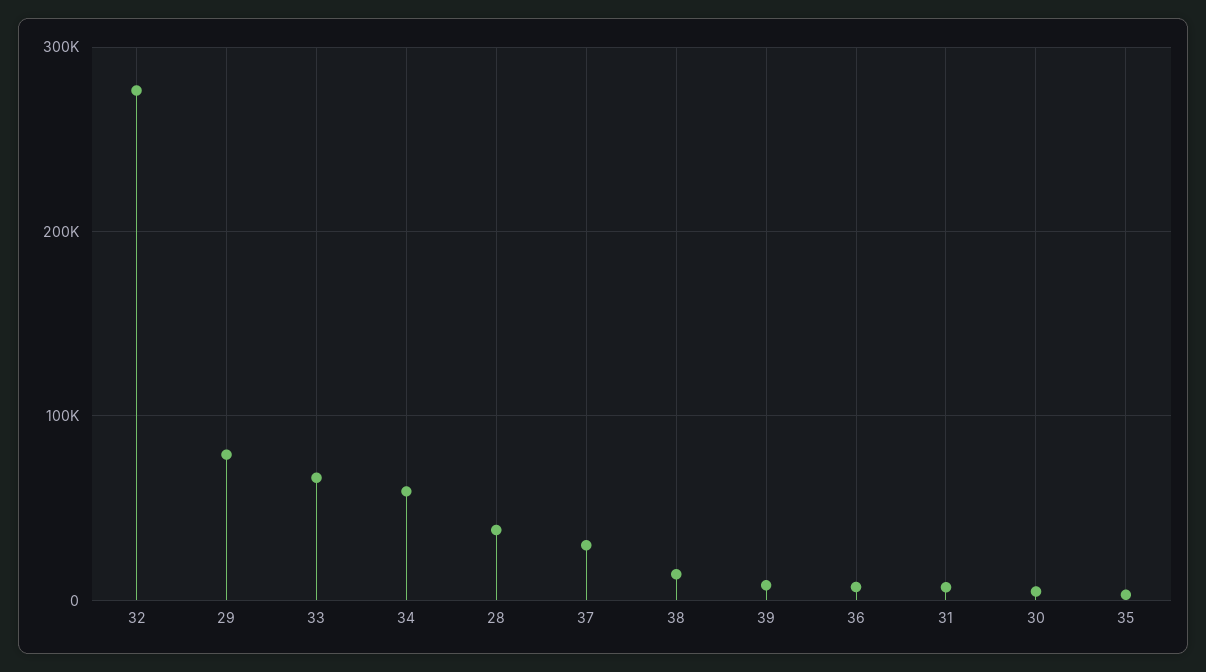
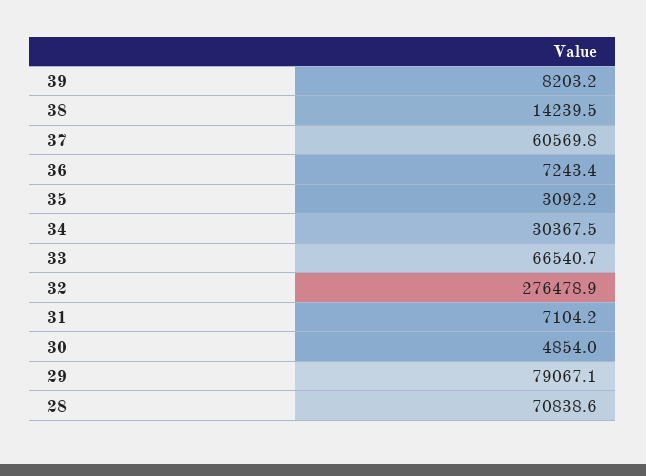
  {
    "32": 276478.9,
    "29": 79067.1,
    "33": 66540.7,
-   "34": 60000,
+   "34": 30367.5,
-   "28": 40000,
+   "28": 70838.6,
-   "37": 30000,
+   "37": 60569.8,
    "38": 14239.5,
    "39": 8203.2,
    "36": 7243.4,
    "31": 7104.2,
    "30": 4854,
    "35": 3092.2
  }

